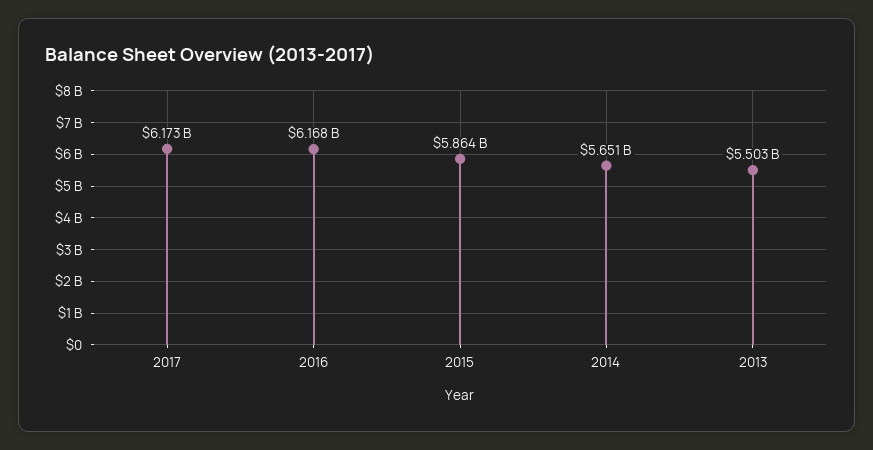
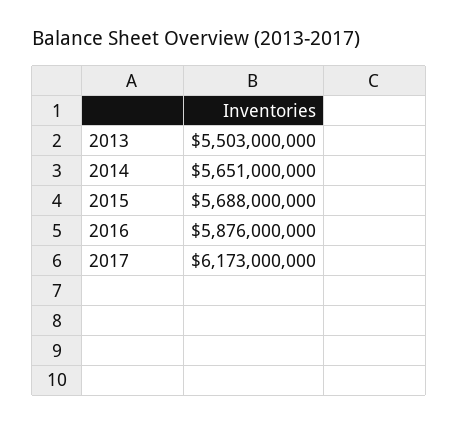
  {
    "2017": 6173000000,
-   "2016": 6168000000,
+   "2016": 5876000000,
-   "2015": 5864000000,
+   "2015": 5688000000,
    "2014": 5651000000,
    "2013": 5503000000
  }

